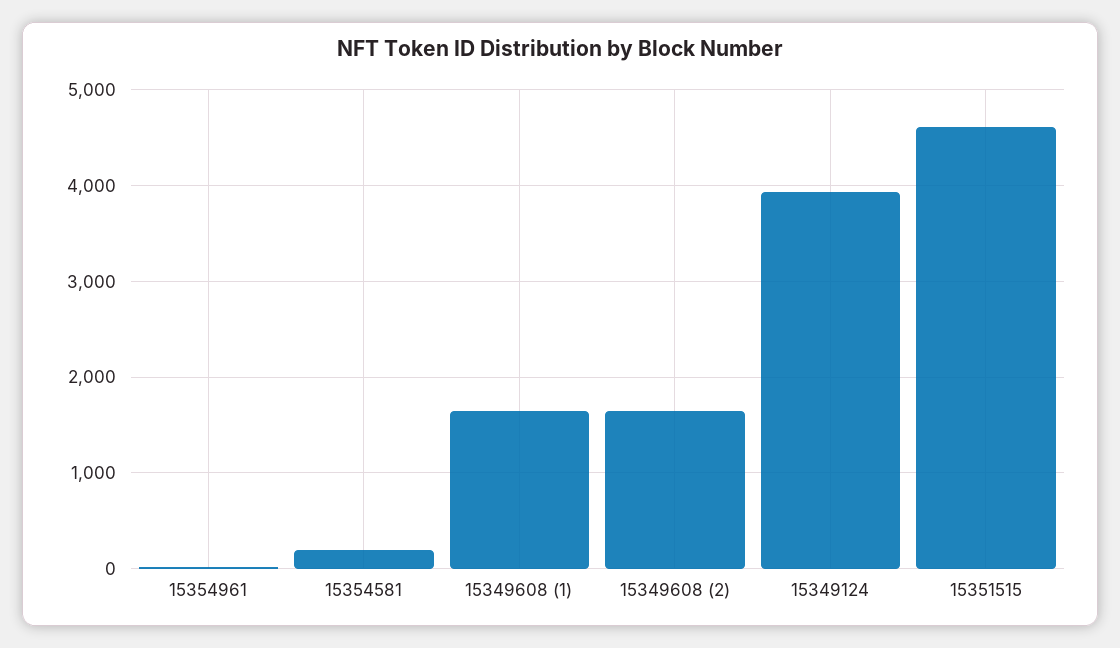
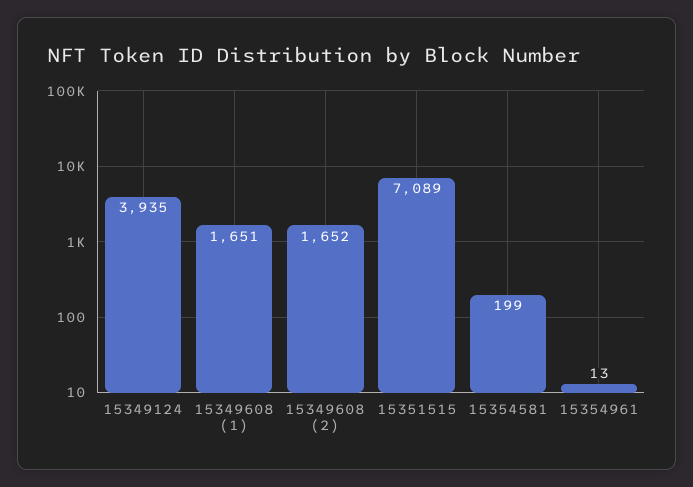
  {
    "15354961": 13,
    "15354581": 199,
    "15349608 (1)": 1651,
    "15349608 (2)": 1652,
    "15349124": 3935,
-   "15351515": 4600
+   "15351515": 7089
  }

